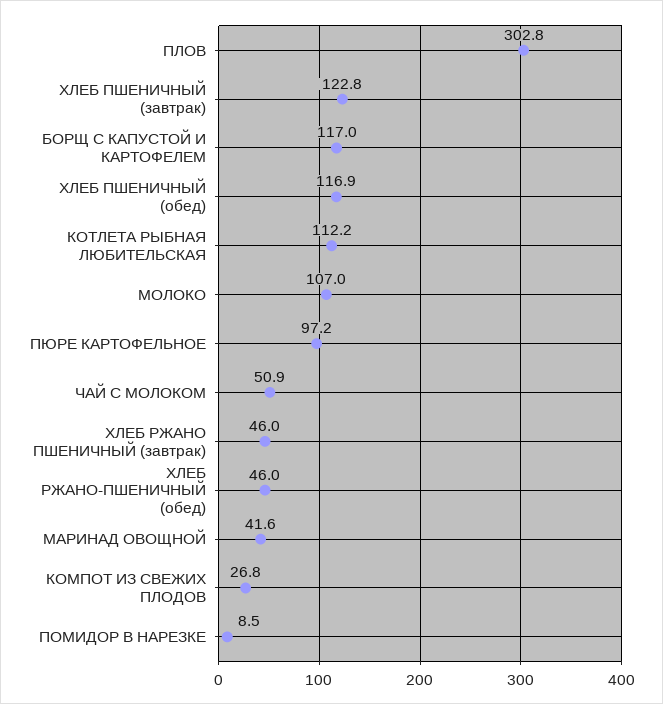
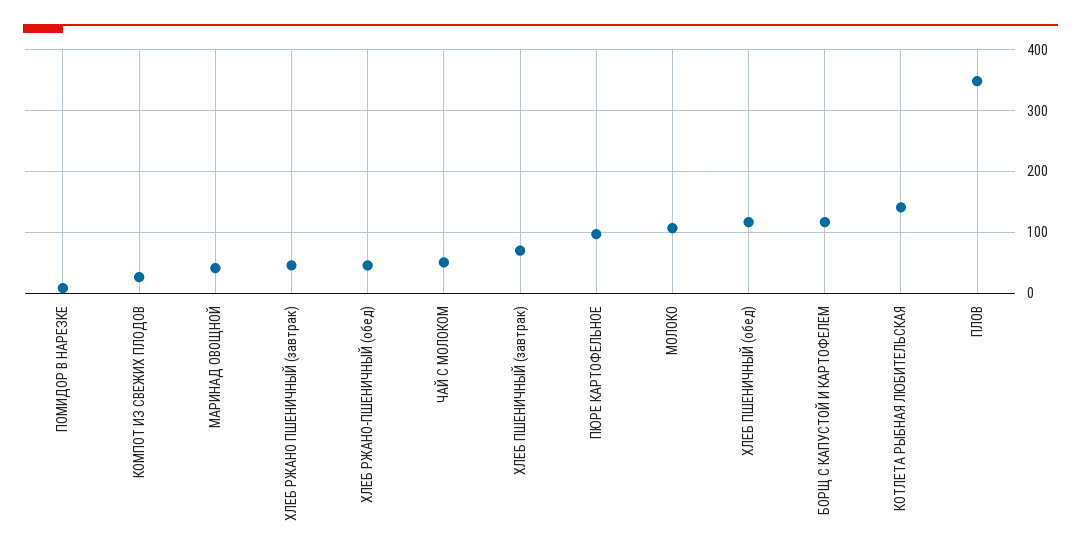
  {
-   "ПЛОВ": 302.8,
+   "ПЛОВ": 350,
-   "ХЛЕБ ПШЕНИЧНЫЙ (завтрак)": 122.8,
+   "ХЛЕБ ПШЕНИЧНЫЙ (завтрак)": 70,
    "БОРЩ С КАПУСТОЙ И КАРТОФЕЛЕМ": 117,
    "ХЛЕБ ПШЕНИЧНЫЙ (обед)": 116.9,
-   "КОТЛЕТА РЫБНАЯ ЛЮБИТЕЛЬСКАЯ": 112.2,
+   "КОТЛЕТА РЫБНАЯ ЛЮБИТЕЛЬСКАЯ": 140,
    "МОЛОКО": 107,
    "ПЮРЕ КАРТОФЕЛЬНОЕ": 97.2,
    "ЧАЙ С МОЛОКОМ": 50.9,
    "ХЛЕБ РЖАНО ПШЕНИЧНЫЙ (завтрак)": 46,
    "ХЛЕБ РЖАНО-ПШЕНИЧНЫЙ (обед)": 46,
    "МАРИНАД ОВОЩНОЙ": 41.6,
    "КОМПОТ ИЗ СВЕЖИХ ПЛОДОВ": 26.8,
    "ПОМИДОР В НАРЕЗКЕ": 8.5
  }

